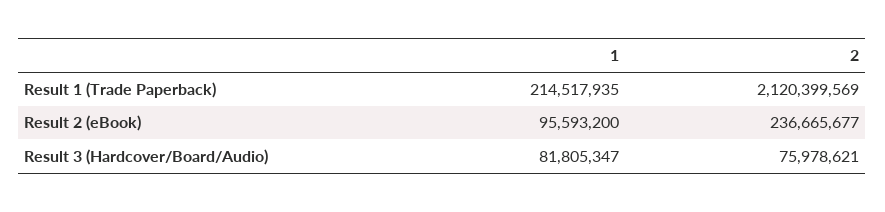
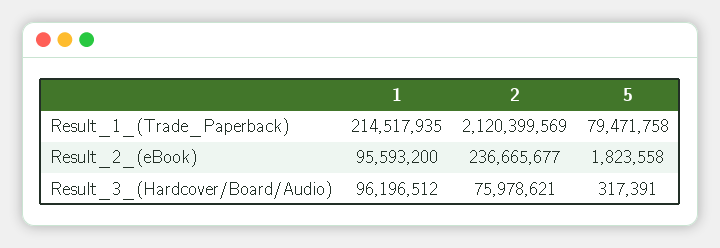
  {
    "1": {
      "Result 1 (Trade Paperback)": 214517935,
      "Result 2 (eBook)": 95593200,
-     "Result 3 (Hardcover/Board/Audio)": 81805347
+     "Result 3 (Hardcover/Board/Audio)": 96196512
    },
    "2": {
      "Result 1 (Trade Paperback)": 2120399569,
      "Result 2 (eBook)": 236665677,
      "Result 3 (Hardcover/Board/Audio)": 75978621
-   }
+   },
+   "5": {
+     "Result 1 (Trade Paperback)": 79471758,
+     "Result 2 (eBook)": 1823558,
+     "Result 3 (Hardcover/Board/Audio)": 317391
+   }
  }

